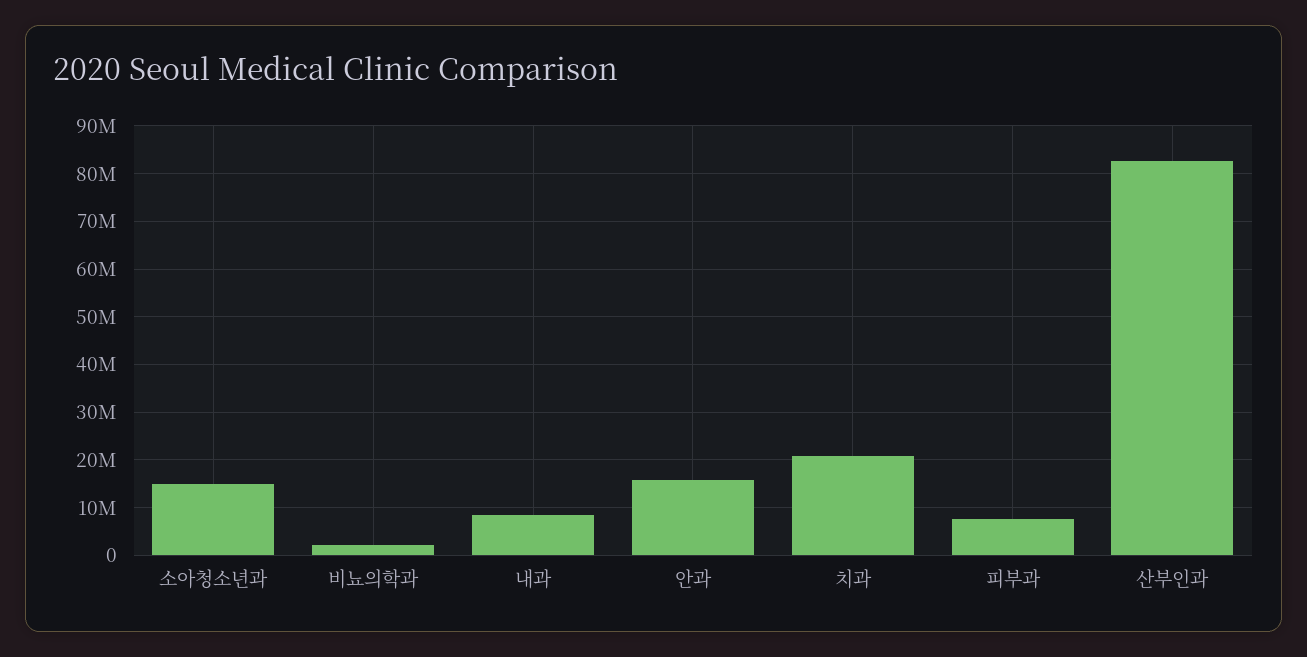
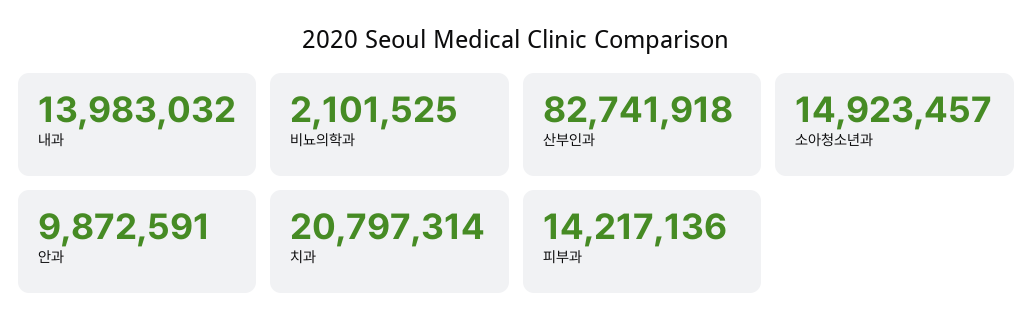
  {
    "소아청소년과": 14923457,
    "비뇨의학과": 2101525,
-   "내과": 8000000,
+   "내과": 13983032,
-   "안과": 16000000,
+   "안과": 9872591,
    "치과": 20797314,
-   "피부과": 8000000,
+   "피부과": 14217136,
    "산부인과": 82741918
  }

